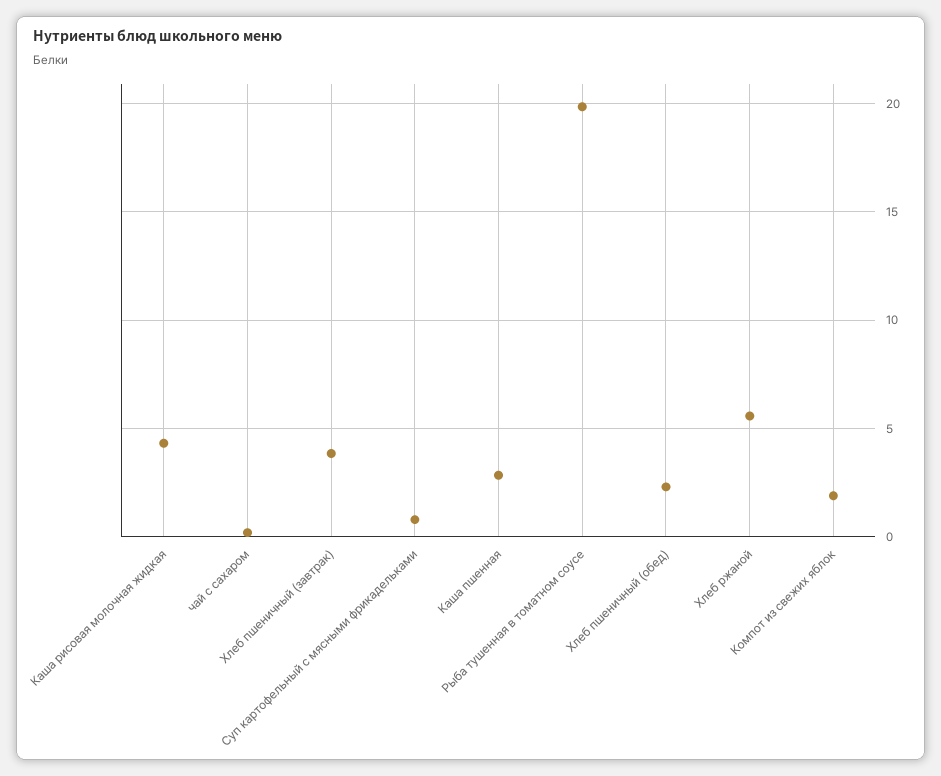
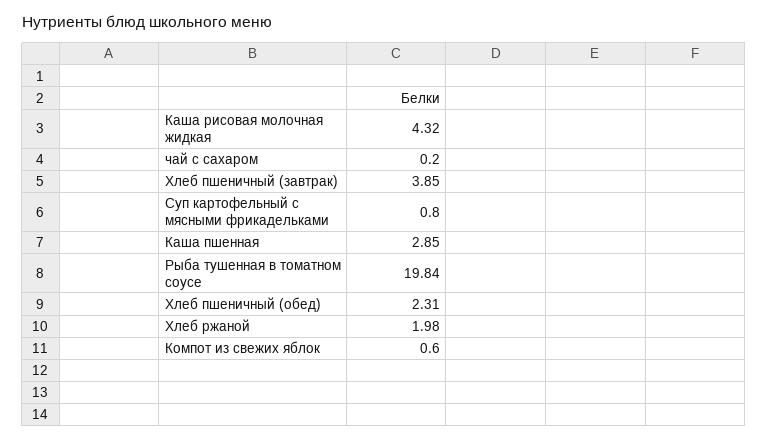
  {
    "Каша рисовая молочная жидкая": 4.32,
    "чай с сахаром": 0.2,
    "Хлеб пшеничный (завтрак)": 3.85,
    "Суп картофельный с мясными фрикадельками": 0.8,
    "Каша пшенная": 2.85,
    "Рыба тушенная в томатном соусе": 19.84,
    "Хлеб пшеничный (обед)": 2.31,
-   "Хлеб ржаной": 5.5,
+   "Хлеб ржаной": 1.98,
-   "Компот из свежих яблок": 2
+   "Компот из свежих яблок": 0.6
  }

